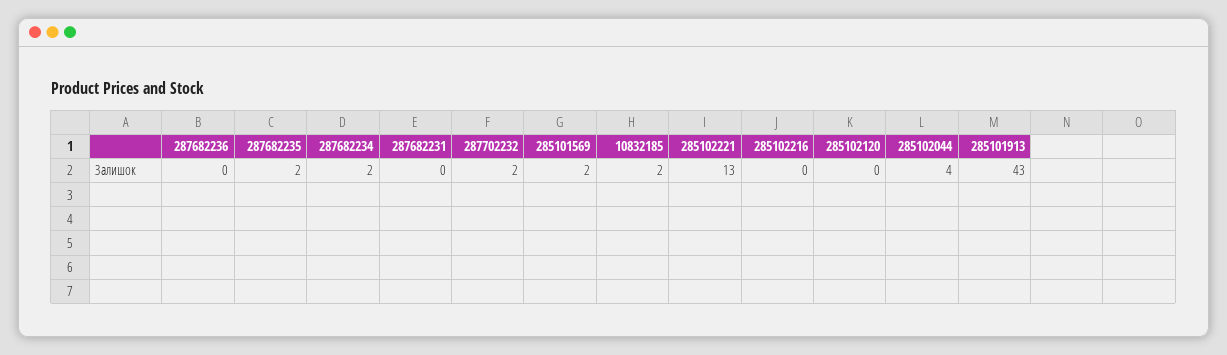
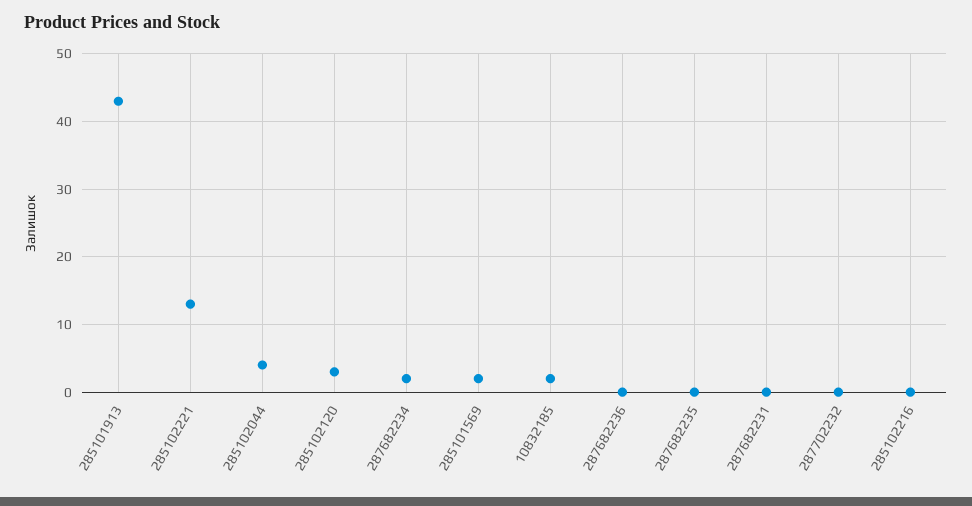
  {
    "287682236": 0,
-   "287682235": 2,
+   "287682235": 0,
    "287682234": 2,
    "287682231": 0,
-   "287702232": 2,
+   "287702232": 0,
    "285101569": 2,
    "10832185": 2,
    "285102221": 13,
    "285102216": 0,
-   "285102120": 0,
+   "285102120": 3,
    "285102044": 4,
    "285101913": 43
  }

